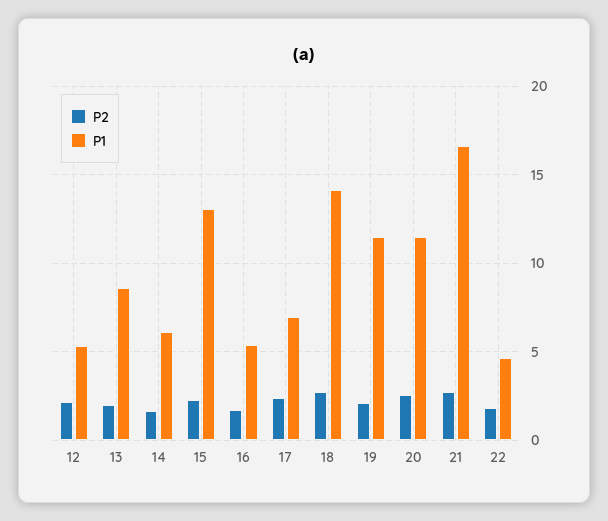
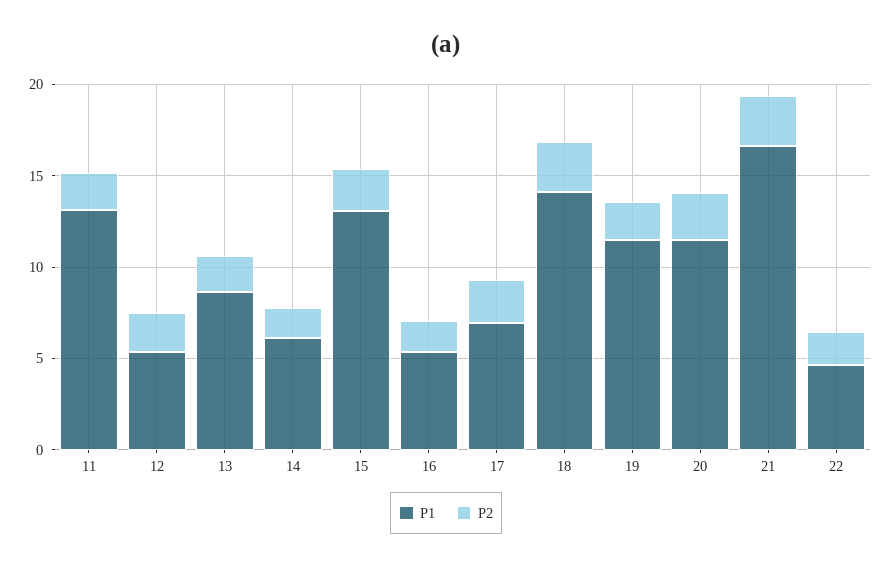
  {
    "P2": {
      "12": 2,
      "13": 2,
      "14": 1.5,
      "15": 2.5,
      "16": 1.5,
      "17": 2.5,
      "18": 2.5,
      "19": 2,
      "20": 2.5,
      "21": 3,
-     "22": 2
+     "22": 2,
+     "11": 2
    },
    "P1": {
      "12": 5.5,
      "13": 8.5,
      "14": 6,
      "15": 13,
      "16": 5.5,
      "17": 7,
      "18": 14,
      "19": 11.5,
      "20": 11.5,
      "21": 16.5,
-     "22": 4.5
+     "22": 4.5,
+     "11": 13
    }
  }

